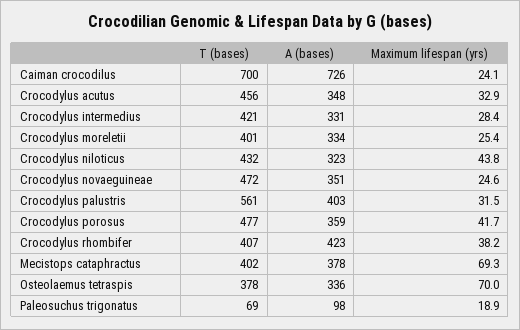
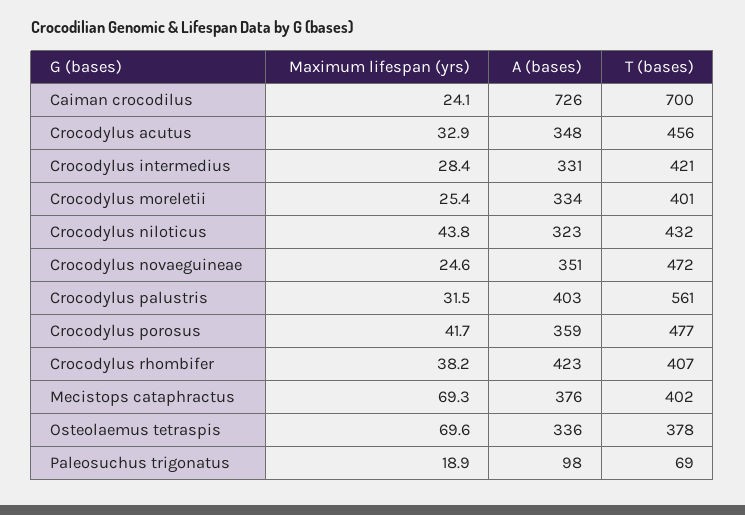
  {
    "T (bases)": {
      "Caiman crocodilus": 700,
      "Crocodylus acutus": 456,
      "Crocodylus intermedius": 421,
      "Crocodylus moreletii": 401,
      "Crocodylus niloticus": 432,
      "Crocodylus novaeguineae": 472,
      "Crocodylus palustris": 561,
      "Crocodylus porosus": 477,
      "Crocodylus rhombifer": 407,
      "Mecistops cataphractus": 402,
      "Osteolaemus tetraspis": 378,
      "Paleosuchus trigonatus": 69
    },
    "A (bases)": {
      "Caiman crocodilus": 726,
      "Crocodylus acutus": 348,
      "Crocodylus intermedius": 331,
      "Crocodylus moreletii": 334,
      "Crocodylus niloticus": 323,
      "Crocodylus novaeguineae": 351,
      "Crocodylus palustris": 403,
      "Crocodylus porosus": 359,
      "Crocodylus rhombifer": 423,
-     "Mecistops cataphractus": 378,
+     "Mecistops cataphractus": 376,
      "Osteolaemus tetraspis": 336,
      "Paleosuchus trigonatus": 98
    },
    "Maximum lifespan (yrs)": {
      "Caiman crocodilus": 24.1,
      "Crocodylus acutus": 32.9,
      "Crocodylus intermedius": 28.4,
      "Crocodylus moreletii": 25.4,
      "Crocodylus niloticus": 43.8,
      "Crocodylus novaeguineae": 24.6,
      "Crocodylus palustris": 31.5,
      "Crocodylus porosus": 41.7,
      "Crocodylus rhombifer": 38.2,
      "Mecistops cataphractus": 69.3,
-     "Osteolaemus tetraspis": 70,
+     "Osteolaemus tetraspis": 69.6,
      "Paleosuchus trigonatus": 18.9
    }
  }

